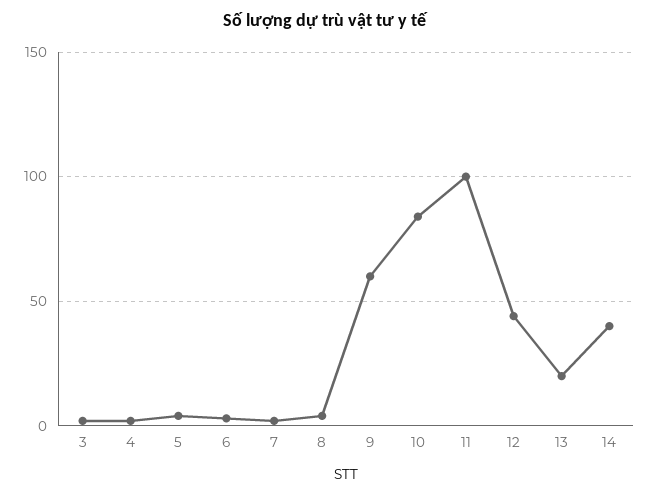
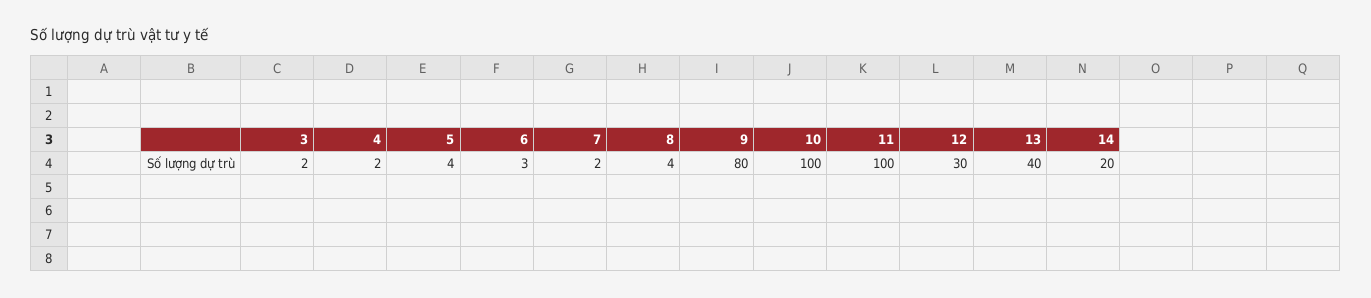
  {
    "3": 2,
    "4": 2,
    "5": 4,
    "6": 3,
    "7": 2,
    "8": 4,
-   "9": 60,
+   "9": 80,
-   "10": 85,
+   "10": 100,
    "11": 100,
-   "12": 45,
+   "12": 30,
-   "13": 20,
+   "13": 40,
-   "14": 40
+   "14": 20
  }

